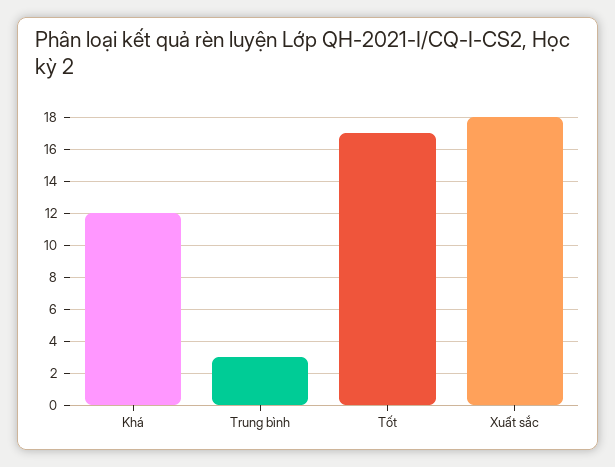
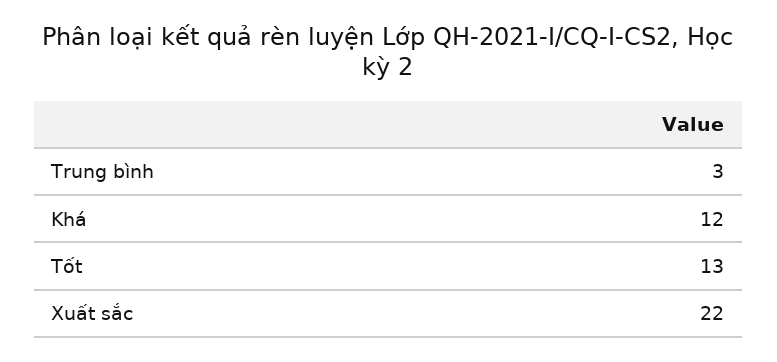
  {
    "Khá": 12,
    "Trung bình": 3,
-   "Tốt": 17,
+   "Tốt": 13,
-   "Xuất sắc": 18
+   "Xuất sắc": 22
  }

